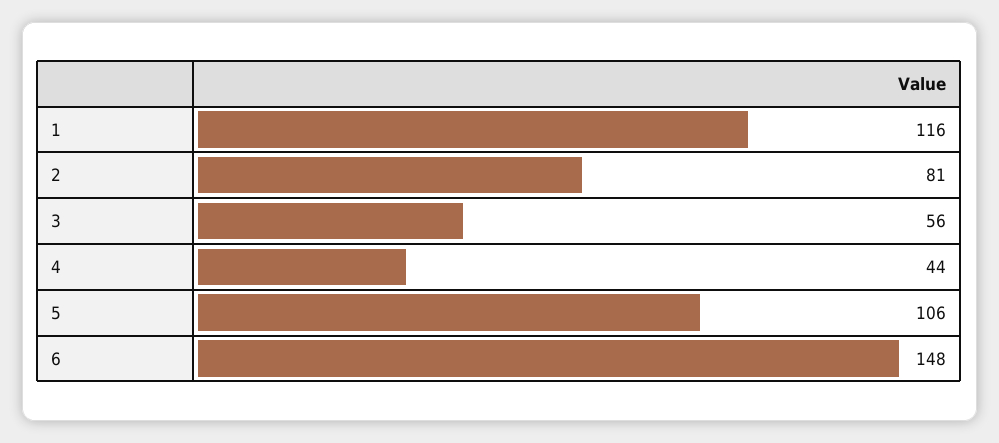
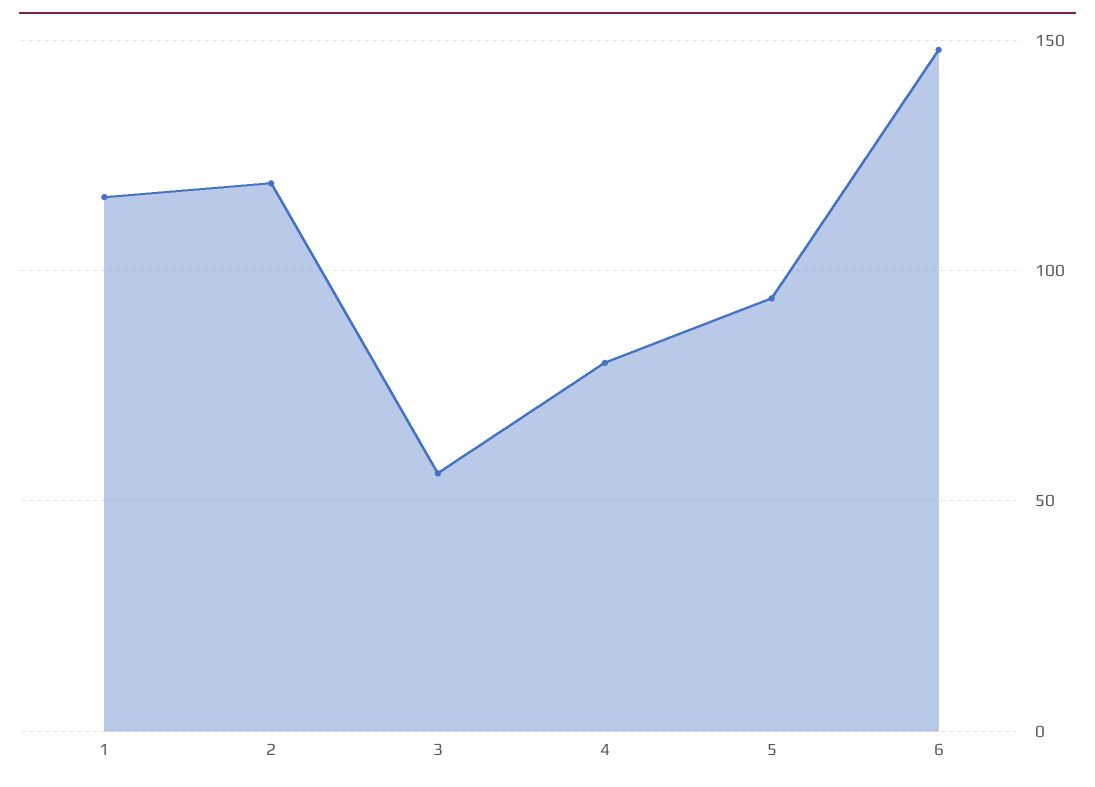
  {
    "1": 116,
-   "2": 81,
+   "2": 120,
    "3": 56,
-   "4": 44,
+   "4": 80,
-   "5": 106,
+   "5": 95,
    "6": 148
  }

